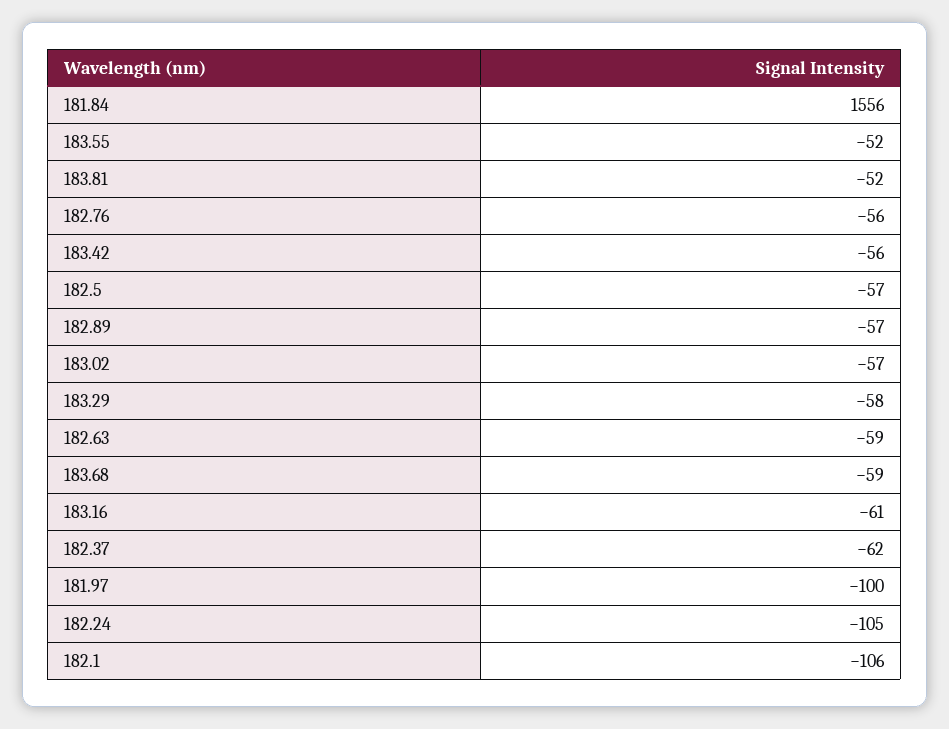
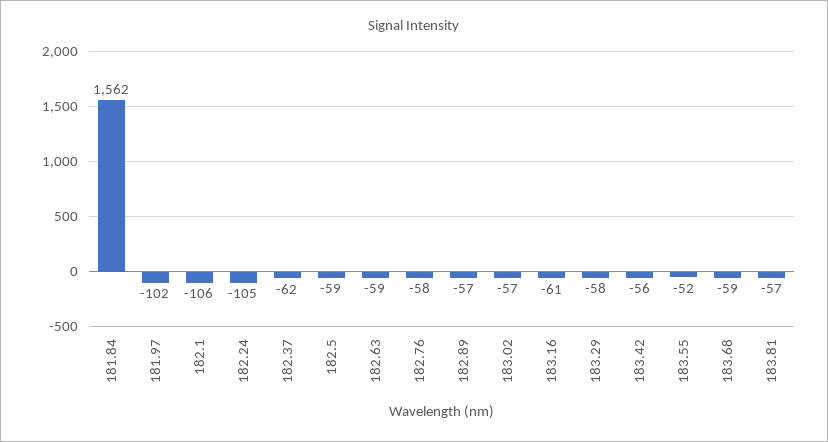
  {
-   "181.84": 1556,
+   "181.84": 1562,
    "183.55": -52,
-   "183.81": -52,
+   "183.81": -57,
-   "182.76": -56,
+   "182.76": -58,
    "183.42": -56,
-   "182.5": -57,
+   "182.5": -59,
    "182.89": -57,
    "183.02": -57,
    "183.29": -58,
    "182.63": -59,
    "183.68": -59,
    "183.16": -61,
    "182.37": -62,
-   "181.97": -100,
+   "181.97": -102,
    "182.24": -105,
    "182.1": -106
  }

